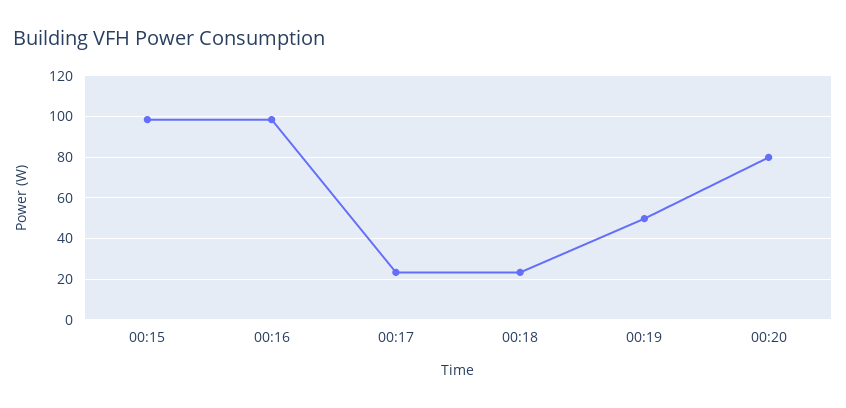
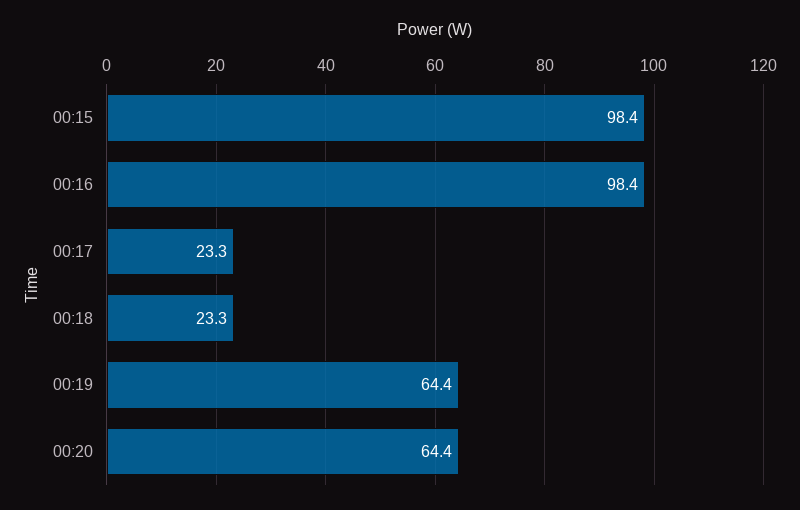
  {
    "00:15": 98.4,
    "00:16": 98.4,
    "00:17": 23.3,
    "00:18": 23.3,
-   "00:19": 50,
+   "00:19": 64.4,
-   "00:20": 80
+   "00:20": 64.4
  }

